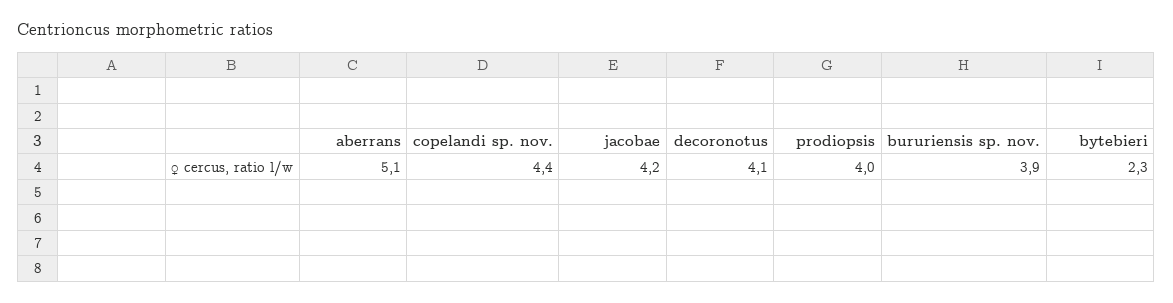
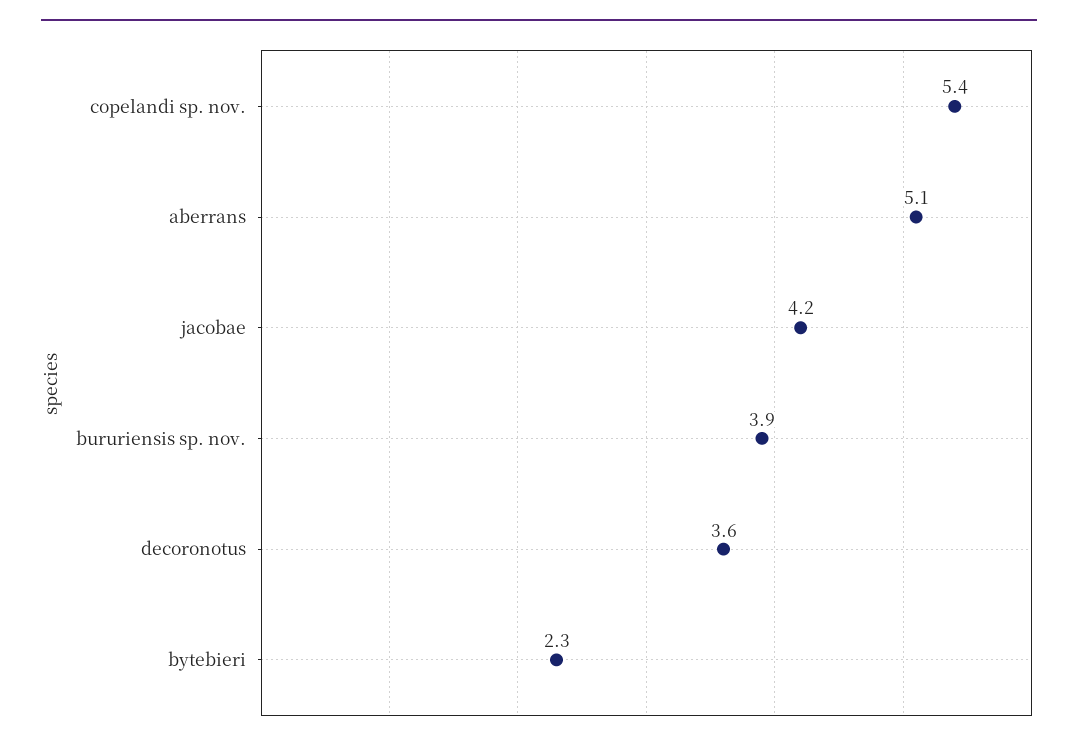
  {
    "aberrans": 5.1,
-   "copelandi sp. nov.": 4.4,
+   "copelandi sp. nov.": 5.4,
    "jacobae": 4.2,
-   "decoronotus": 4.1,
+   "decoronotus": 3.6,
-   "prodiopsis": 4,
    "bururiensis sp. nov.": 3.9,
    "bytebieri": 2.3
  }

